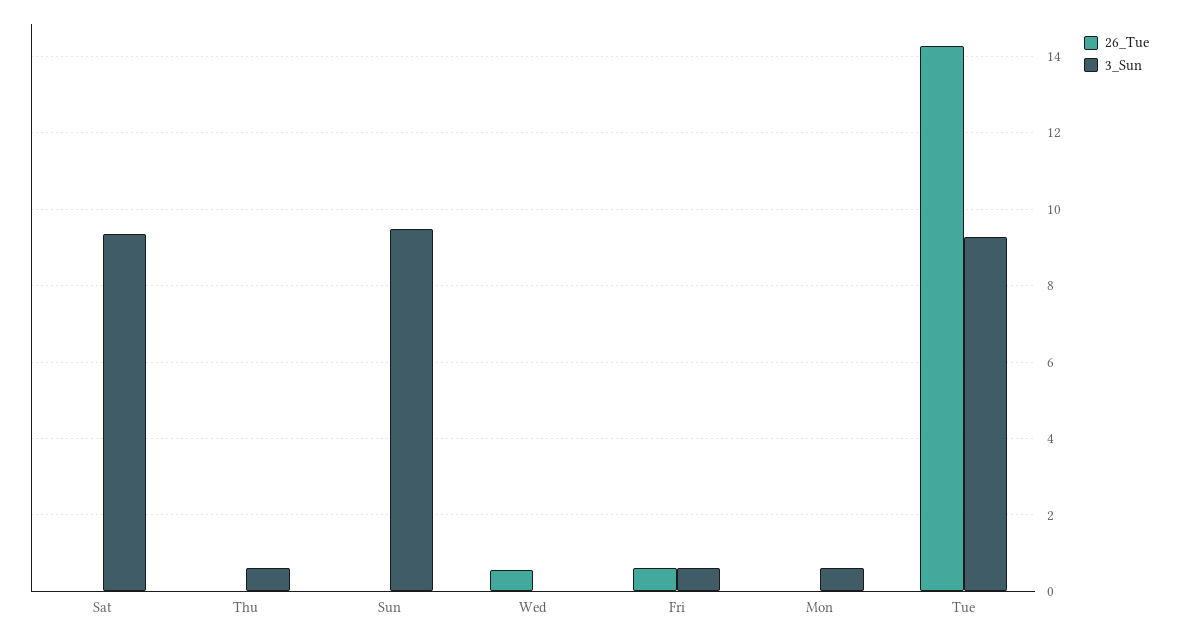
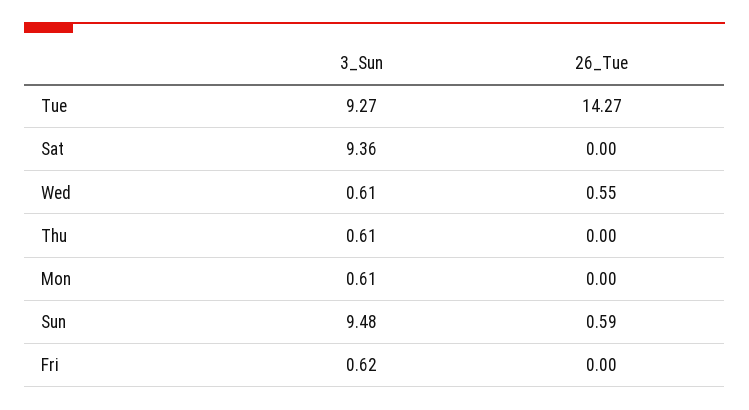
  {
    "26_Tue": {
      "Sat": 0,
      "Thu": 0,
-     "Sun": 0,
+     "Sun": 0.59,
      "Wed": 0.55,
-     "Fri": 0.6,
+     "Fri": 0,
      "Mon": 0,
      "Tue": 14.27
    },
    "3_Sun": {
      "Sat": 9.36,
      "Thu": 0.61,
      "Sun": 9.48,
-     "Wed": 0,
+     "Wed": 0.61,
      "Fri": 0.62,
      "Mon": 0.61,
      "Tue": 9.27
    }
  }

